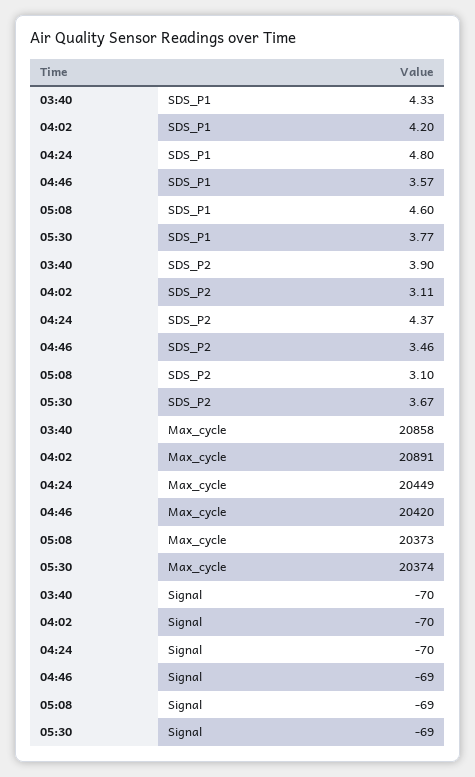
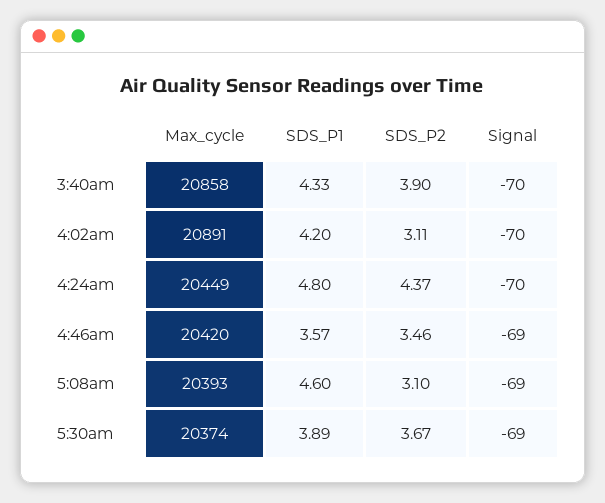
  {
    "03:40": {
      "SDS_P1": 4.33,
      "SDS_P2": 3.9,
      "Max_cycle": 20858,
      "Signal": -70
    },
    "04:02": {
      "SDS_P1": 4.2,
      "SDS_P2": 3.11,
      "Max_cycle": 20891,
      "Signal": -70
    },
    "04:24": {
      "SDS_P1": 4.8,
      "SDS_P2": 4.37,
      "Max_cycle": 20449,
      "Signal": -70
    },
    "04:46": {
      "SDS_P1": 3.57,
      "SDS_P2": 3.46,
      "Max_cycle": 20420,
      "Signal": -69
    },
    "05:08": {
      "SDS_P1": 4.6,
      "SDS_P2": 3.1,
-     "Max_cycle": 20373,
+     "Max_cycle": 20393,
      "Signal": -69
    },
    "05:30": {
-     "SDS_P1": 3.77,
+     "SDS_P1": 3.89,
      "SDS_P2": 3.67,
      "Max_cycle": 20374,
      "Signal": -69
    }
  }

